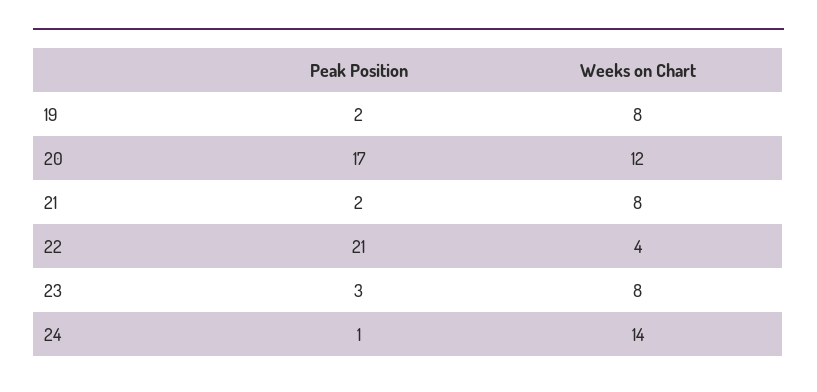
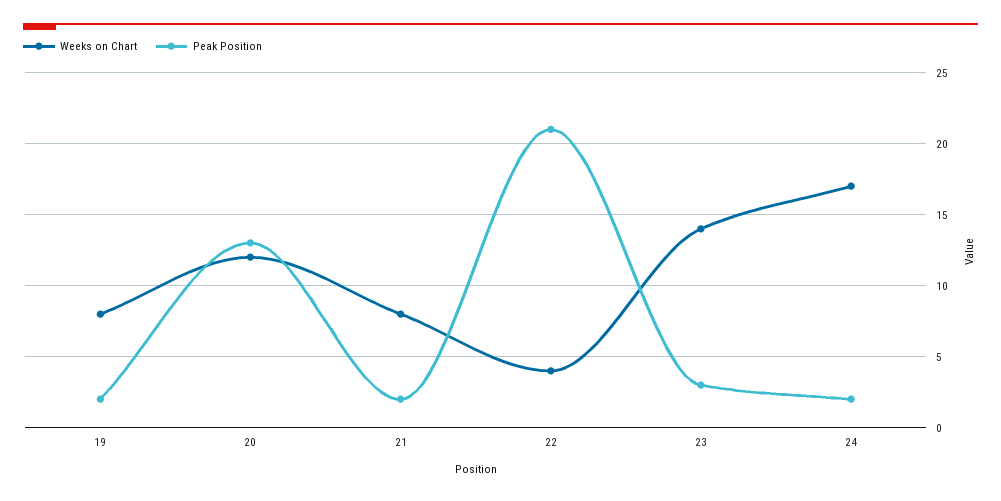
  {
    "Peak Position": {
      "19": 2,
-     "20": 17,
+     "20": 13,
      "21": 2,
      "22": 21,
      "23": 3,
-     "24": 1
+     "24": 2
    },
    "Weeks on Chart": {
      "19": 8,
      "20": 12,
      "21": 8,
      "22": 4,
-     "23": 8,
+     "23": 14,
-     "24": 14
+     "24": 17
    }
  }

